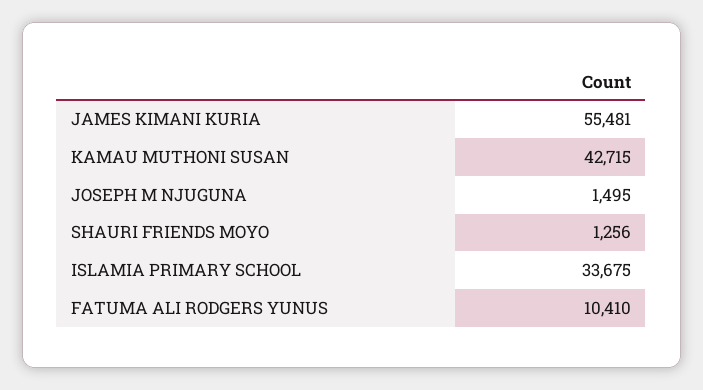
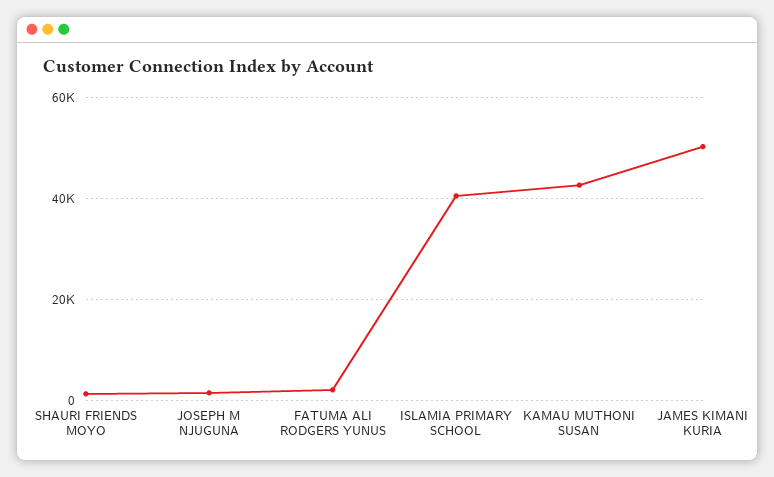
  {
-   "JAMES KIMANI KURIA": 55481,
+   "JAMES KIMANI KURIA": 50000,
    "KAMAU MUTHONI SUSAN": 42715,
    "JOSEPH M NJUGUNA": 1495,
    "SHAURI FRIENDS MOYO": 1256,
-   "ISLAMIA PRIMARY SCHOOL": 33675,
+   "ISLAMIA PRIMARY SCHOOL": 40000,
-   "FATUMA ALI RODGERS YUNUS": 10410
+   "FATUMA ALI RODGERS YUNUS": 2000
  }

